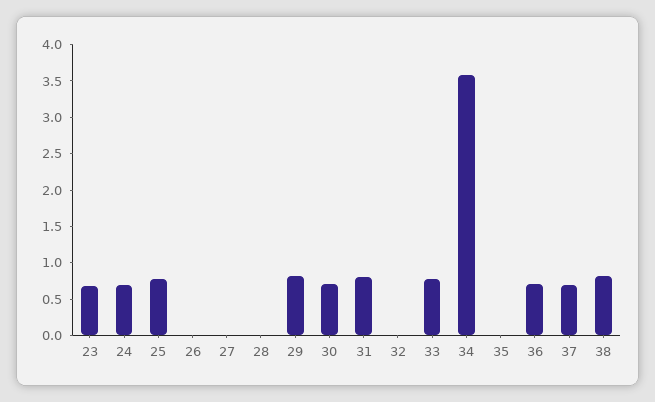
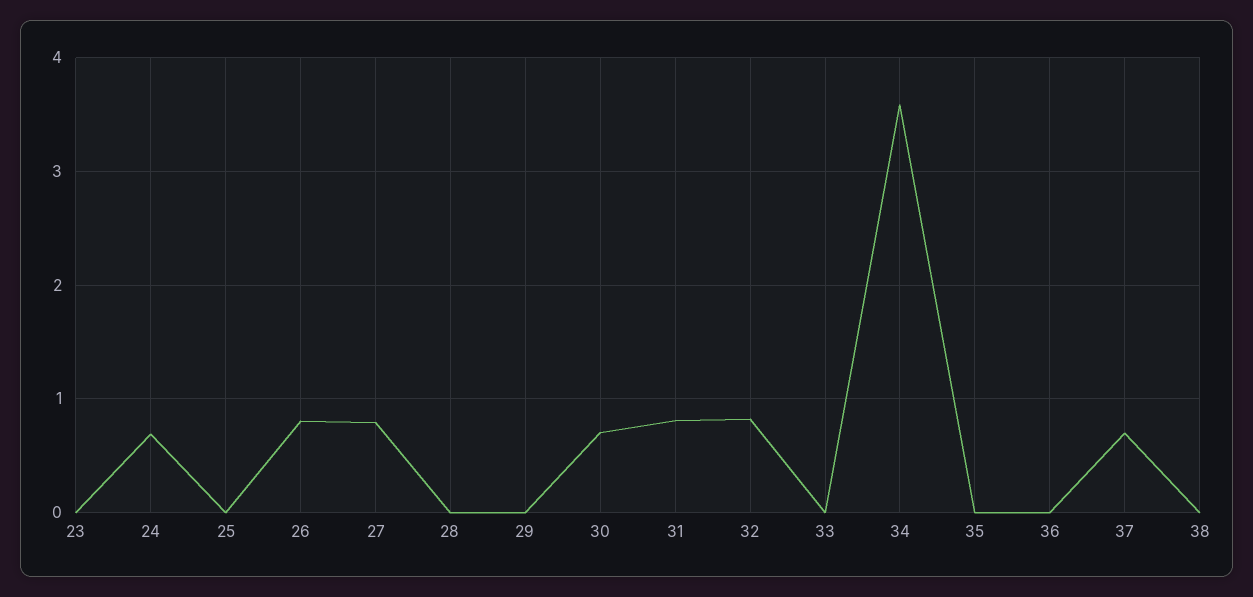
  {
-   "23": 0.75,
+   "23": 0,
    "24": 0.7,
-   "25": 0.75,
+   "25": 0,
-   "26": 0,
+   "26": 0.8,
-   "27": 0,
+   "27": 0.8,
    "28": 0,
-   "29": 0.75,
+   "29": 0,
    "30": 0.7,
    "31": 0.8,
-   "32": 0,
+   "32": 0.8,
-   "33": 0.75,
+   "33": 0,
    "34": 3.6,
    "35": 0,
-   "36": 0.75,
+   "36": 0,
    "37": 0.7,
-   "38": 0.75
+   "38": 0
  }

